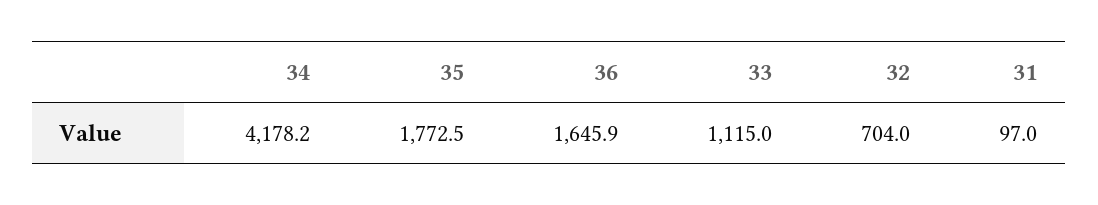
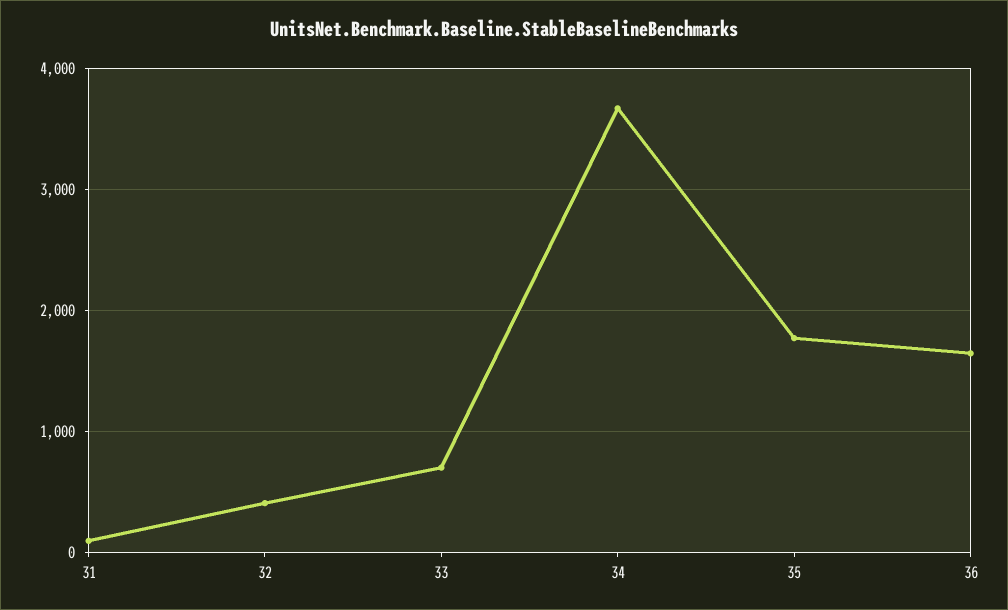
  {
-   "34": 4178.2,
+   "34": 3700,
    "35": 1772.5,
    "36": 1645.9,
-   "33": 1115,
+   "33": 700,
-   "32": 704,
+   "32": 400,
    "31": 97
  }

